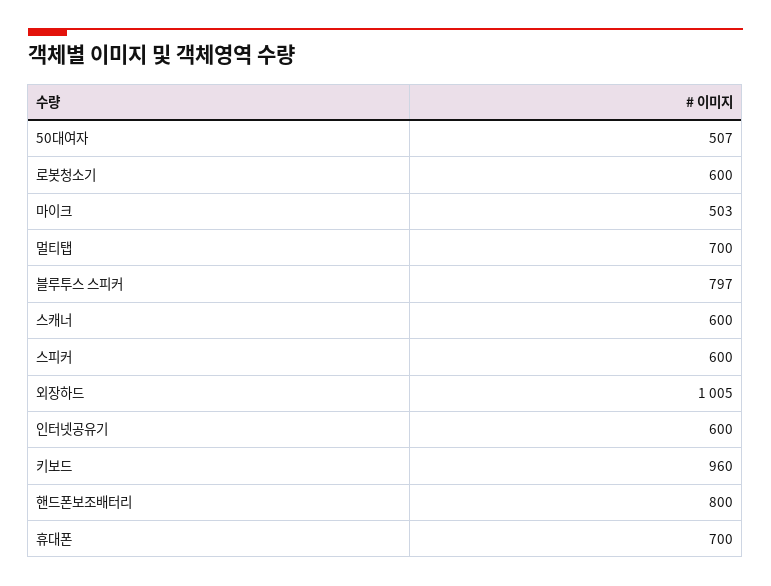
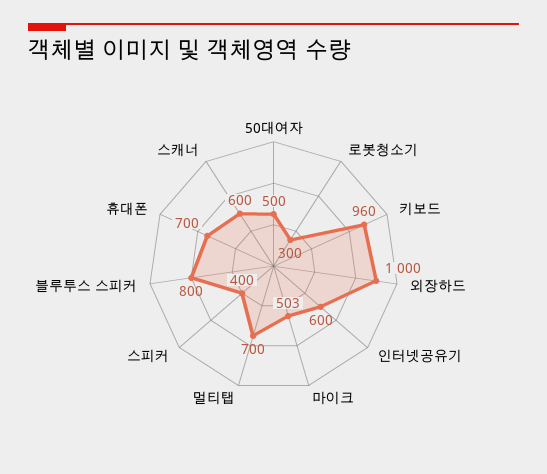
  {
-   "50대여자": 507,
+   "50대여자": 500,
-   "로봇청소기": 600,
+   "로봇청소기": 300,
    "마이크": 503,
    "멀티탭": 700,
-   "블루투스 스피커": 797,
+   "블루투스 스피커": 800,
    "스캐너": 600,
-   "스피커": 600,
+   "스피커": 400,
-   "외장하드": 1005,
+   "외장하드": 1000,
    "인터넷공유기": 600,
    "키보드": 960,
-   "핸드폰보조배터리": 800,
    "휴대폰": 700
  }

